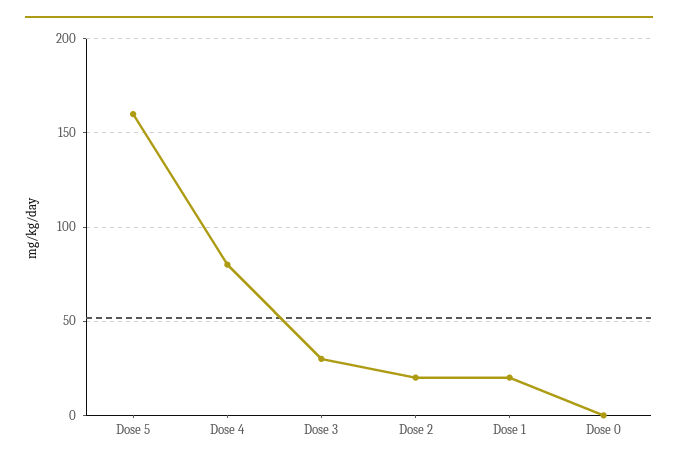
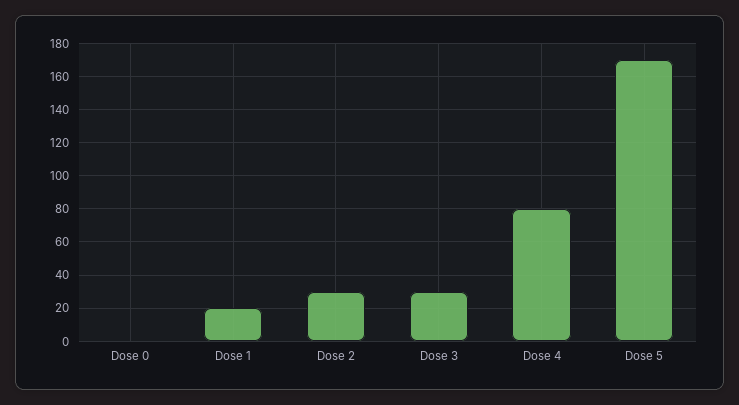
  {
-   "Dose 5": 160,
+   "Dose 5": 170,
    "Dose 4": 80,
    "Dose 3": 30,
-   "Dose 2": 20,
+   "Dose 2": 30,
    "Dose 1": 20,
    "Dose 0": 0
  }

